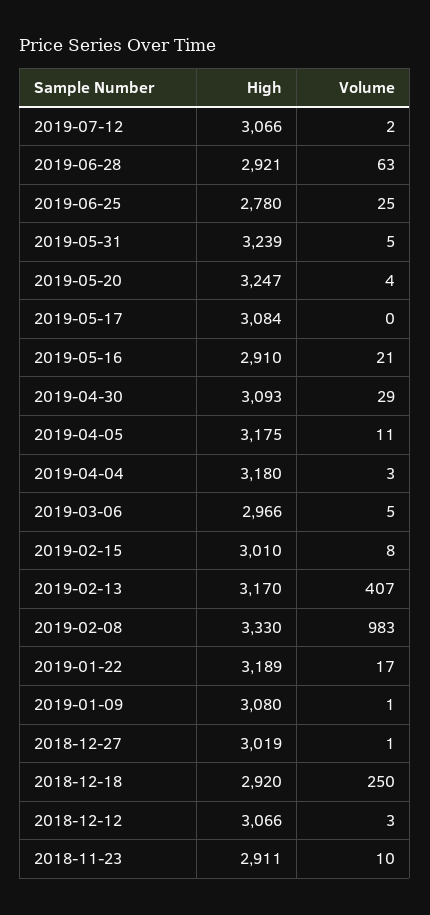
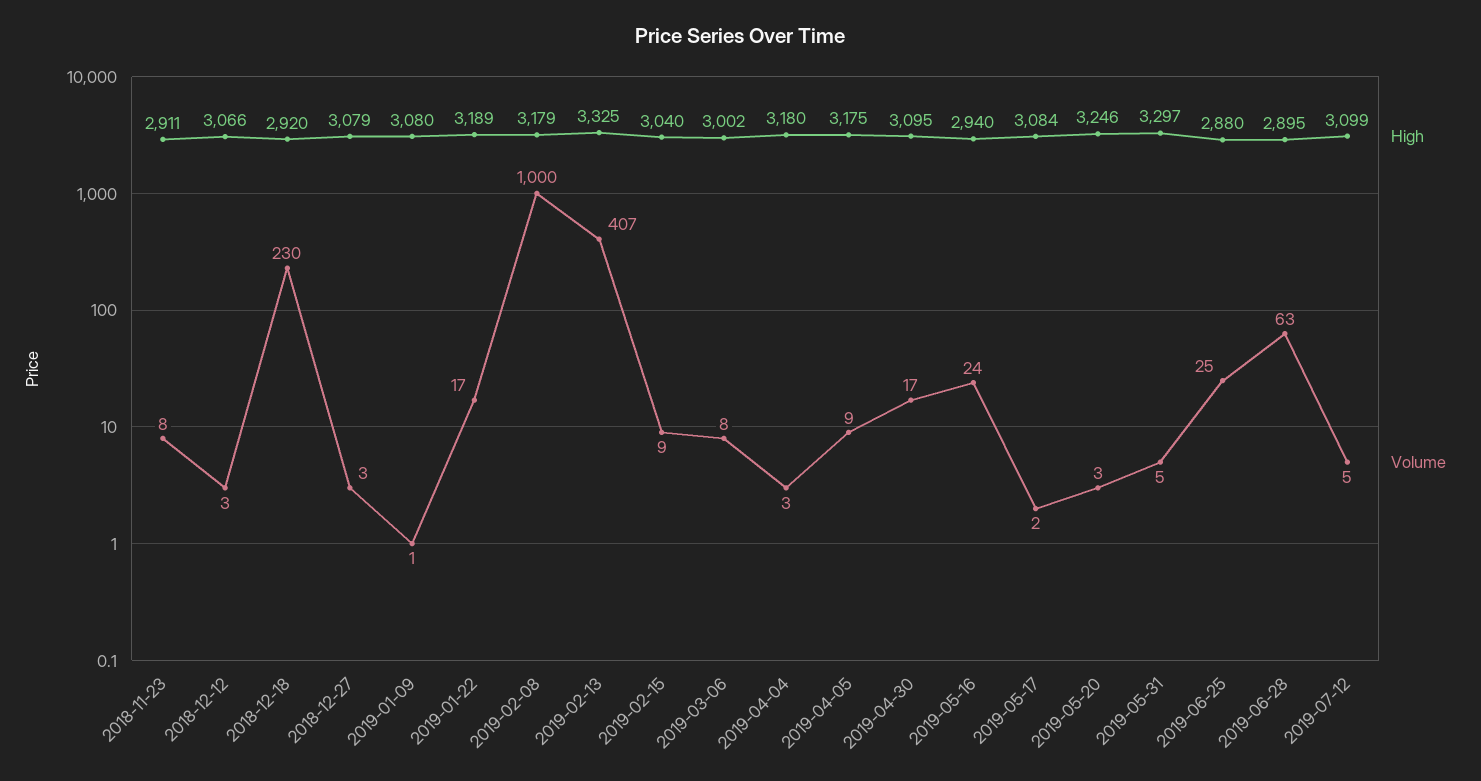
  {
    "High": {
-     "2019-07-12": 3066,
+     "2019-07-12": 3099,
-     "2019-06-28": 2921,
+     "2019-06-28": 2895,
-     "2019-06-25": 2780,
+     "2019-06-25": 2880,
-     "2019-05-31": 3239,
+     "2019-05-31": 3297,
-     "2019-05-20": 3247,
+     "2019-05-20": 3246,
      "2019-05-17": 3084,
-     "2019-05-16": 2910,
+     "2019-05-16": 2940,
-     "2019-04-30": 3093,
+     "2019-04-30": 3095,
      "2019-04-05": 3175,
      "2019-04-04": 3180,
-     "2019-03-06": 2966,
+     "2019-03-06": 3002,
-     "2019-02-15": 3010,
+     "2019-02-15": 3040,
-     "2019-02-13": 3170,
+     "2019-02-13": 3325,
-     "2019-02-08": 3330,
+     "2019-02-08": 3179,
      "2019-01-22": 3189,
      "2019-01-09": 3080,
-     "2018-12-27": 3019,
+     "2018-12-27": 3079,
      "2018-12-18": 2920,
      "2018-12-12": 3066,
      "2018-11-23": 2911
    },
    "Volume": {
-     "2019-07-12": 2,
+     "2019-07-12": 5,
      "2019-06-28": 63,
      "2019-06-25": 25,
      "2019-05-31": 5,
-     "2019-05-20": 4,
+     "2019-05-20": 3,
-     "2019-05-17": 0,
+     "2019-05-17": 2,
-     "2019-05-16": 21,
+     "2019-05-16": 24,
-     "2019-04-30": 29,
+     "2019-04-30": 17,
-     "2019-04-05": 11,
+     "2019-04-05": 9,
      "2019-04-04": 3,
-     "2019-03-06": 5,
+     "2019-03-06": 8,
-     "2019-02-15": 8,
+     "2019-02-15": 9,
      "2019-02-13": 407,
-     "2019-02-08": 983,
+     "2019-02-08": 1000,
      "2019-01-22": 17,
      "2019-01-09": 1,
-     "2018-12-27": 1,
+     "2018-12-27": 3,
-     "2018-12-18": 250,
+     "2018-12-18": 230,
      "2018-12-12": 3,
-     "2018-11-23": 10
+     "2018-11-23": 8
    }
  }

